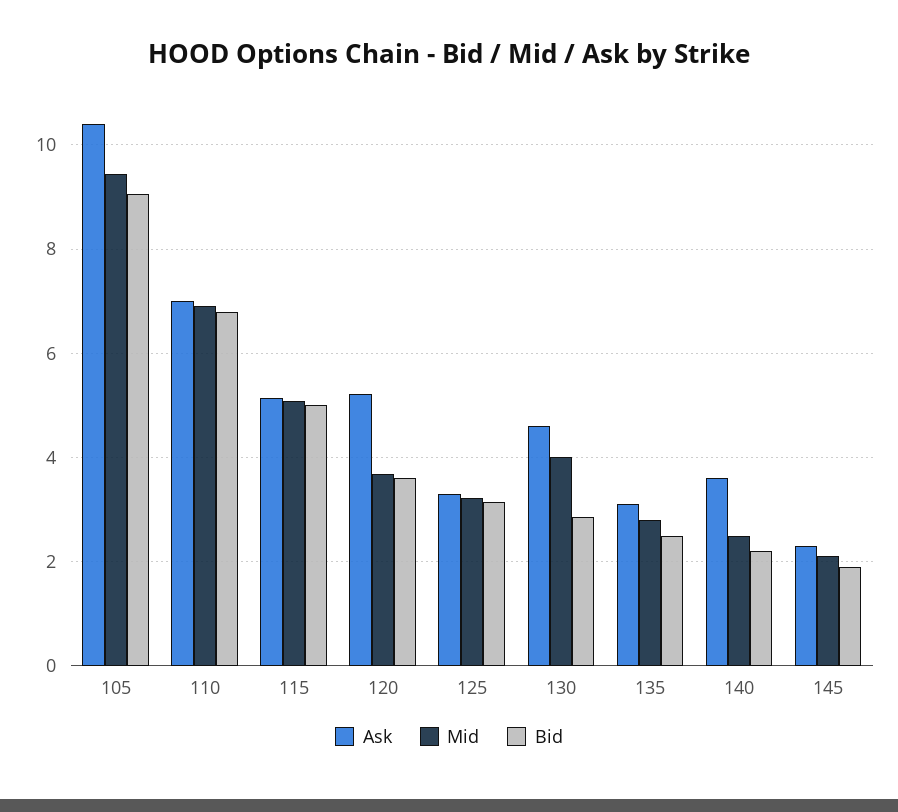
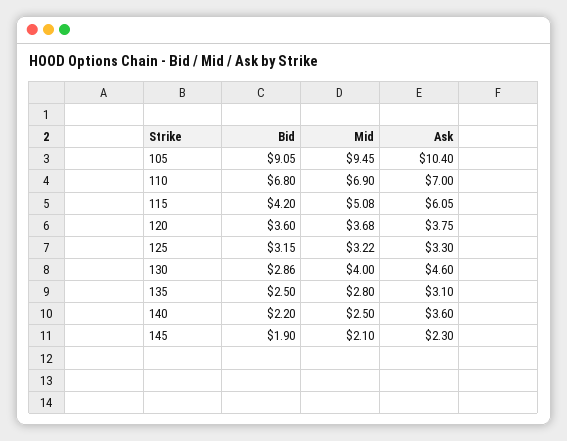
  {
    "Ask": {
      "105": 10.4,
      "110": 7,
-     "115": 5.2,
+     "115": 6.05,
-     "120": 5.2,
+     "120": 3.75,
      "125": 3.3,
      "130": 4.6,
      "135": 3.1,
      "140": 3.6,
      "145": 2.3
    },
    "Mid": {
      "105": 9.45,
      "110": 6.9,
      "115": 5.08,
      "120": 3.68,
      "125": 3.22,
      "130": 4,
      "135": 2.8,
      "140": 2.5,
      "145": 2.1
    },
    "Bid": {
      "105": 9.05,
      "110": 6.8,
-     "115": 5,
+     "115": 4.2,
      "120": 3.6,
      "125": 3.15,
      "130": 2.86,
      "135": 2.5,
      "140": 2.2,
      "145": 1.9
    }
  }

